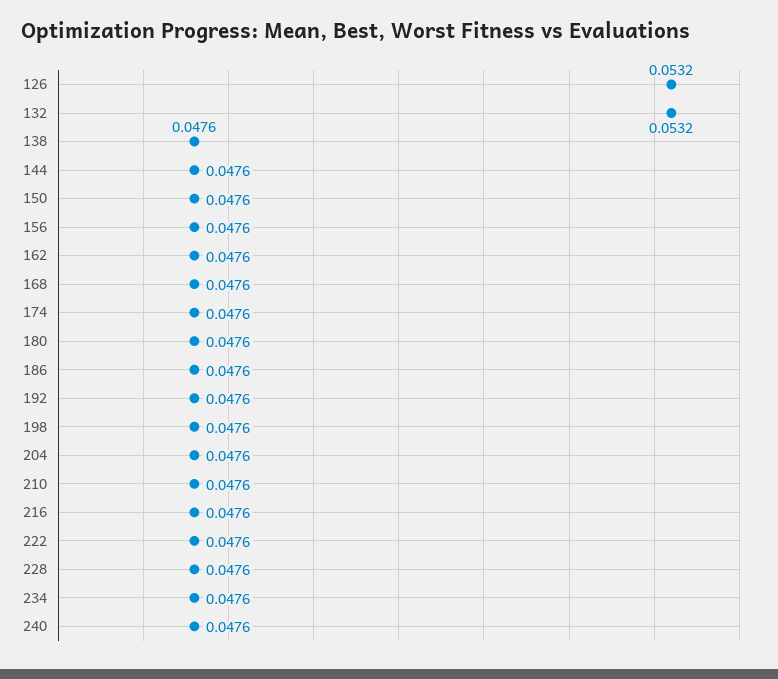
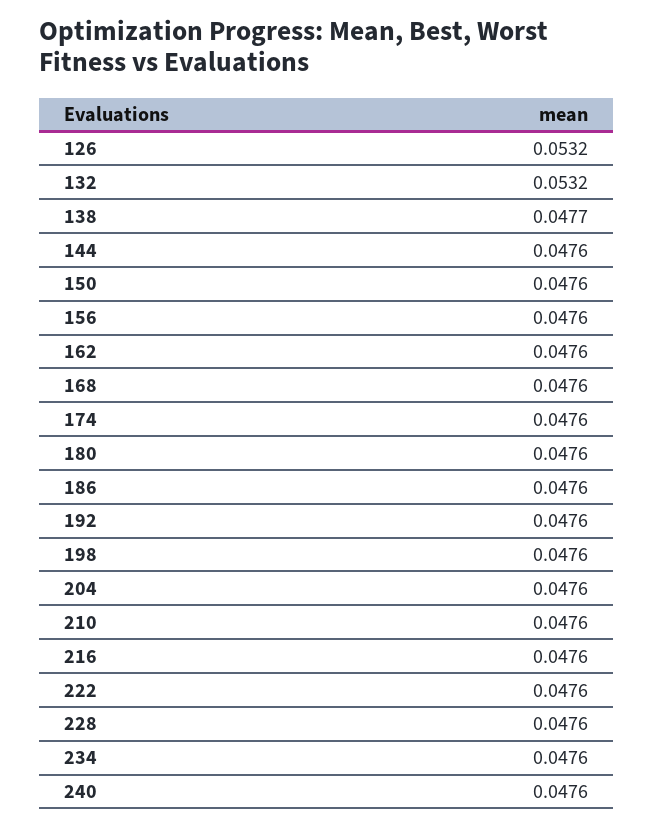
  {
    "126": 0.0532,
    "132": 0.0532,
-   "138": 0.0476,
+   "138": 0.0477,
    "144": 0.0476,
    "150": 0.0476,
    "156": 0.0476,
    "162": 0.0476,
    "168": 0.0476,
    "174": 0.0476,
    "180": 0.0476,
    "186": 0.0476,
    "192": 0.0476,
    "198": 0.0476,
    "204": 0.0476,
    "210": 0.0476,
    "216": 0.0476,
    "222": 0.0476,
    "228": 0.0476,
    "234": 0.0476,
    "240": 0.0476
  }

